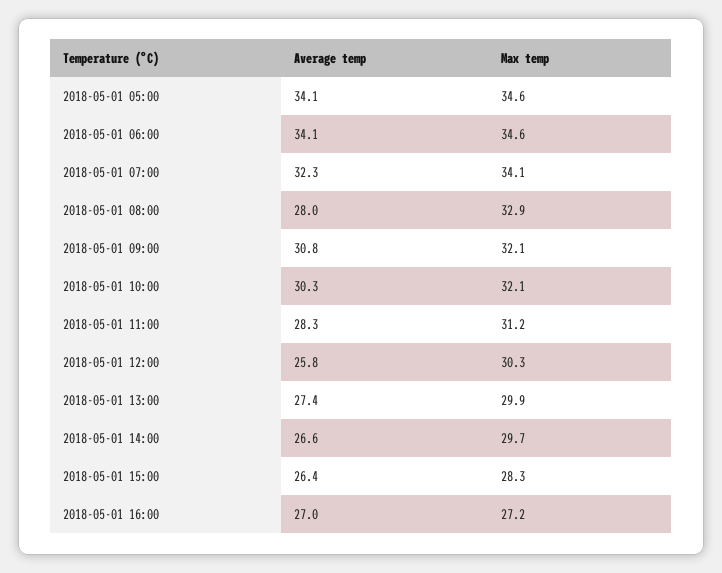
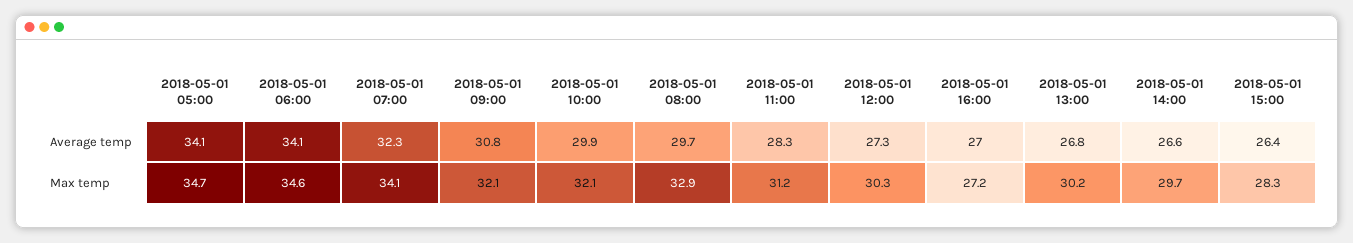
  {
    "Average temp": {
      "2018-05-01 05:00": 34.1,
      "2018-05-01 06:00": 34.1,
      "2018-05-01 07:00": 32.3,
-     "2018-05-01 08:00": 28,
+     "2018-05-01 08:00": 29.7,
      "2018-05-01 09:00": 30.8,
-     "2018-05-01 10:00": 30.3,
+     "2018-05-01 10:00": 29.9,
      "2018-05-01 11:00": 28.3,
-     "2018-05-01 12:00": 25.8,
+     "2018-05-01 12:00": 27.3,
-     "2018-05-01 13:00": 27.4,
+     "2018-05-01 13:00": 26.8,
      "2018-05-01 14:00": 26.6,
      "2018-05-01 15:00": 26.4,
      "2018-05-01 16:00": 27
    },
    "Max temp": {
-     "2018-05-01 05:00": 34.6,
+     "2018-05-01 05:00": 34.7,
      "2018-05-01 06:00": 34.6,
      "2018-05-01 07:00": 34.1,
      "2018-05-01 08:00": 32.9,
      "2018-05-01 09:00": 32.1,
      "2018-05-01 10:00": 32.1,
      "2018-05-01 11:00": 31.2,
      "2018-05-01 12:00": 30.3,
-     "2018-05-01 13:00": 29.9,
+     "2018-05-01 13:00": 30.2,
      "2018-05-01 14:00": 29.7,
      "2018-05-01 15:00": 28.3,
      "2018-05-01 16:00": 27.2
    }
  }

